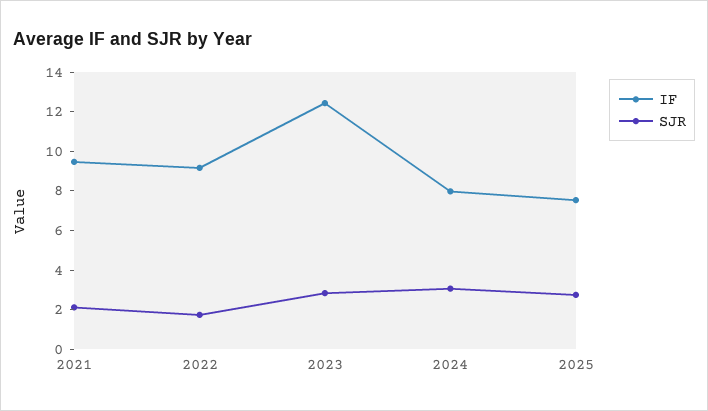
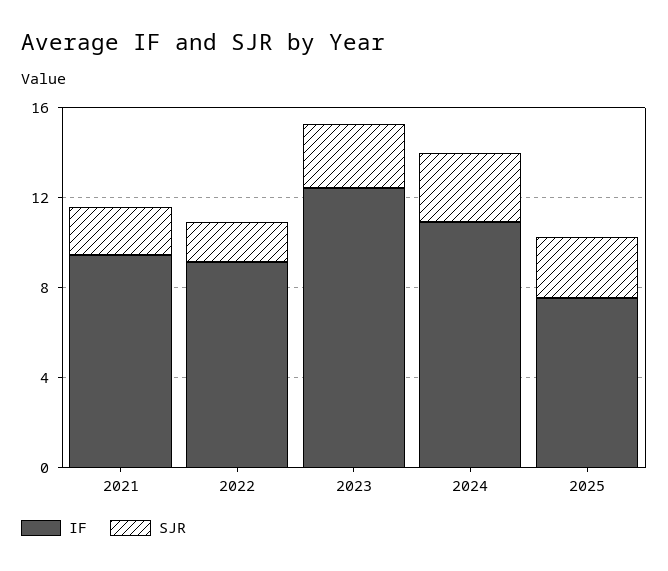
  {
    "IF": {
      "2021": 9.5,
      "2022": 9,
      "2023": 12.5,
-     "2024": 8,
+     "2024": 11,
      "2025": 7.5
    },
    "SJR": {
      "2021": 2,
      "2022": 1.5,
      "2023": 3,
      "2024": 3,
      "2025": 2.5
    }
  }

